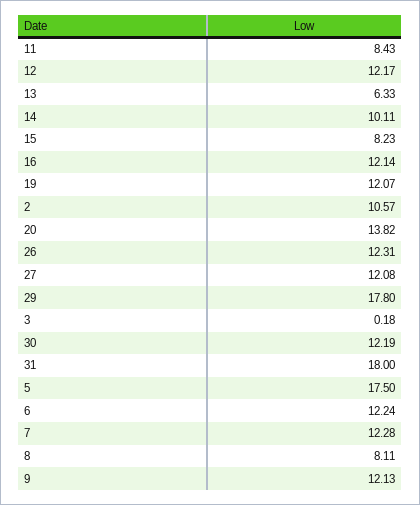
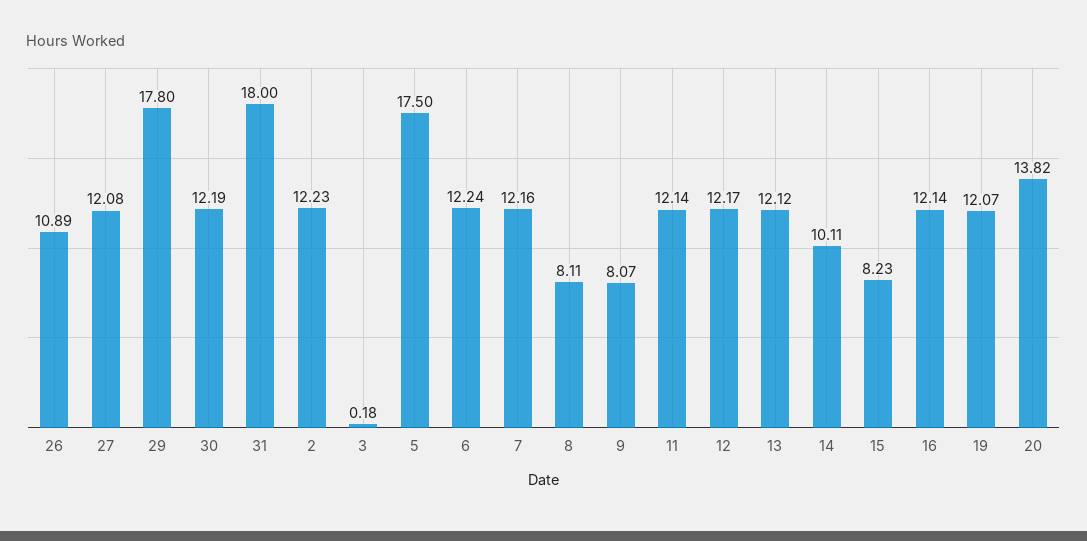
  {
-   "11": 8.43,
+   "11": 12.14,
    "12": 12.17,
-   "13": 6.33,
+   "13": 12.12,
    "14": 10.11,
    "15": 8.23,
    "16": 12.14,
    "19": 12.07,
-   "2": 10.57,
+   "2": 12.23,
    "20": 13.82,
-   "26": 12.31,
+   "26": 10.89,
    "27": 12.08,
    "29": 17.8,
    "3": 0.18,
    "30": 12.19,
    "31": 18,
    "5": 17.5,
    "6": 12.24,
-   "7": 12.28,
+   "7": 12.16,
    "8": 8.11,
-   "9": 12.13
+   "9": 8.07
  }

